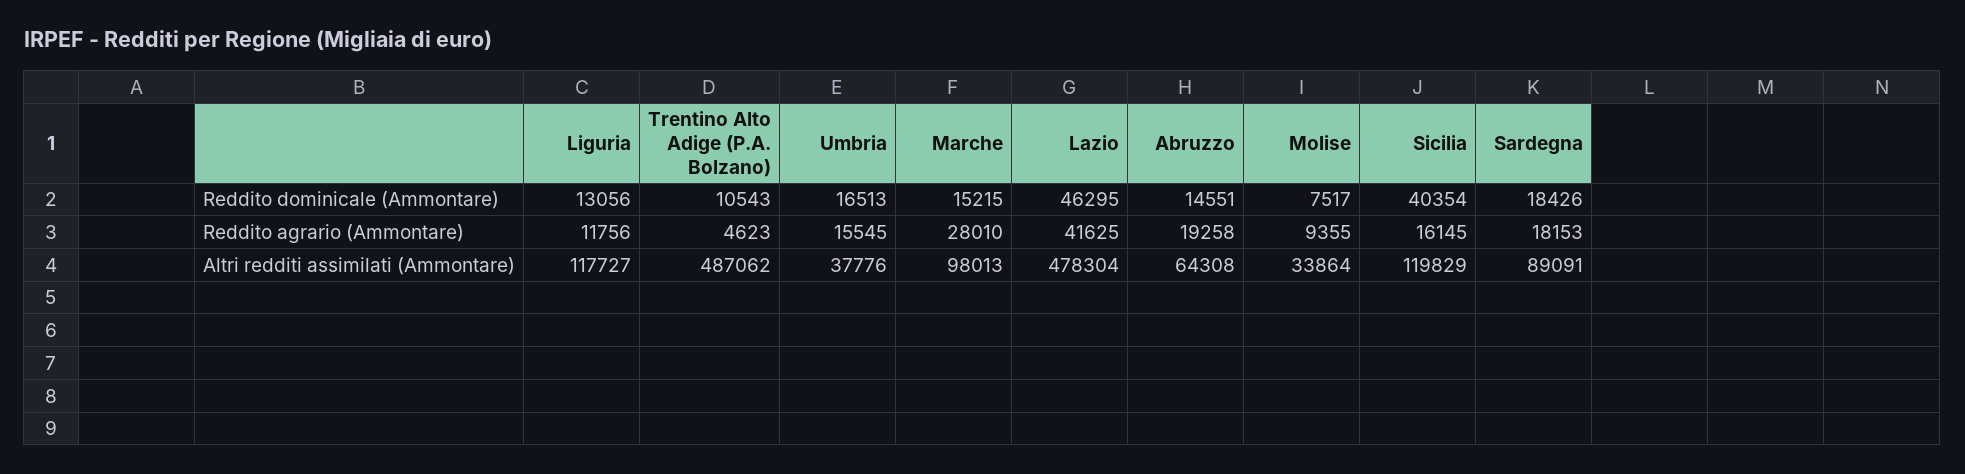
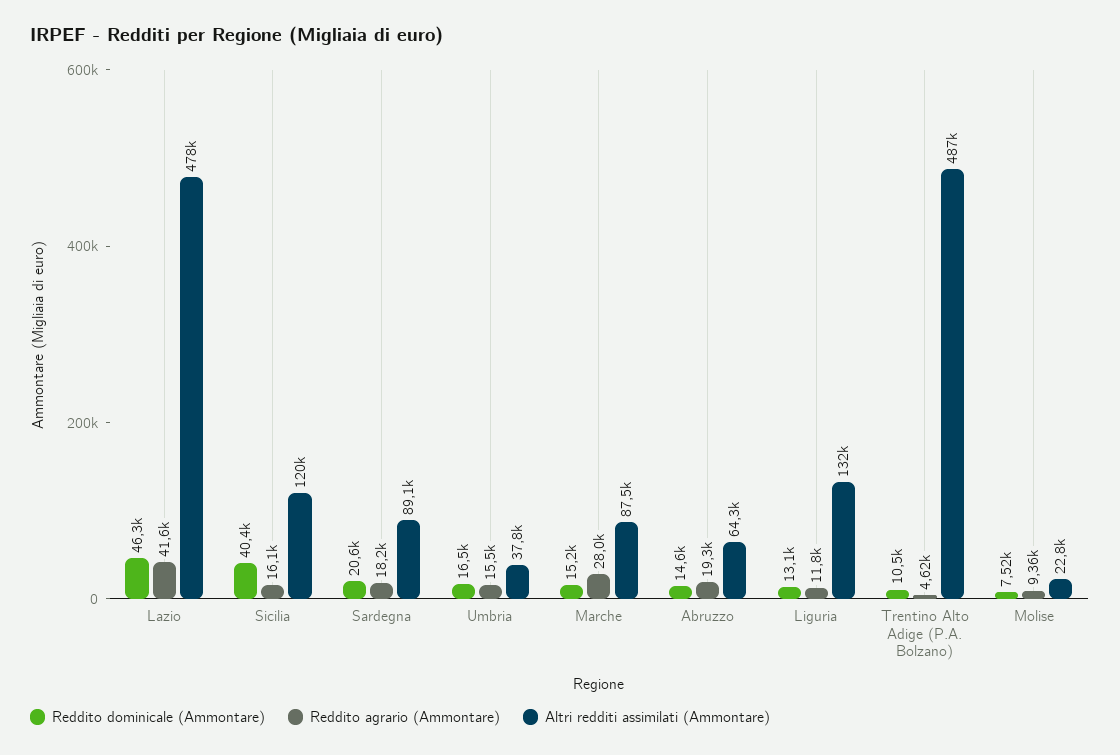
  {
    "Reddito dominicale (Ammontare)": {
      "Liguria": 13056,
      "Trentino Alto Adige (P.A. Bolzano)": 10543,
      "Umbria": 16513,
      "Marche": 15215,
      "Lazio": 46295,
      "Abruzzo": 14551,
      "Molise": 7517,
      "Sicilia": 40354,
-     "Sardegna": 18426
+     "Sardegna": 20600
    },
    "Reddito agrario (Ammontare)": {
      "Liguria": 11756,
      "Trentino Alto Adige (P.A. Bolzano)": 4623,
      "Umbria": 15545,
      "Marche": 28010,
      "Lazio": 41625,
      "Abruzzo": 19258,
      "Molise": 9355,
      "Sicilia": 16145,
      "Sardegna": 18153
    },
    "Altri redditi assimilati (Ammontare)": {
-     "Liguria": 117727,
+     "Liguria": 132000,
      "Trentino Alto Adige (P.A. Bolzano)": 487062,
      "Umbria": 37776,
-     "Marche": 98013,
+     "Marche": 87500,
      "Lazio": 478304,
      "Abruzzo": 64308,
-     "Molise": 33864,
+     "Molise": 22800,
      "Sicilia": 119829,
      "Sardegna": 89091
    }
  }

